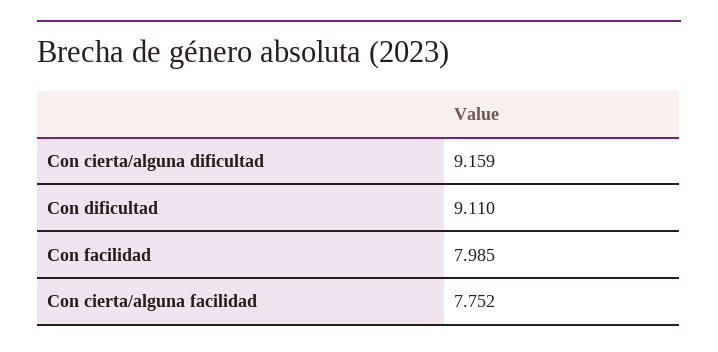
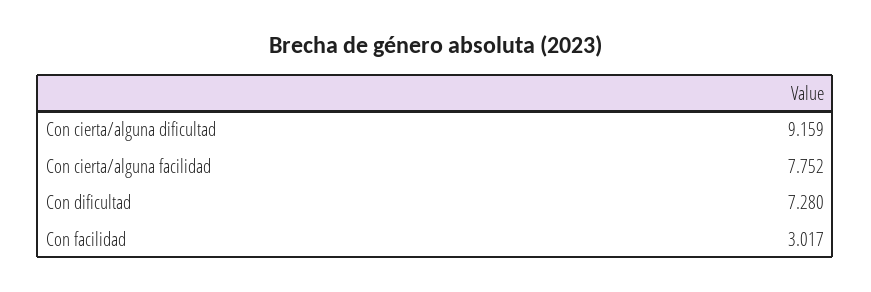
  {
    "Con cierta/alguna dificultad": 9.159,
-   "Con dificultad": 9.11,
+   "Con dificultad": 7.28,
-   "Con facilidad": 7.985,
+   "Con facilidad": 3.017,
    "Con cierta/alguna facilidad": 7.752
  }

